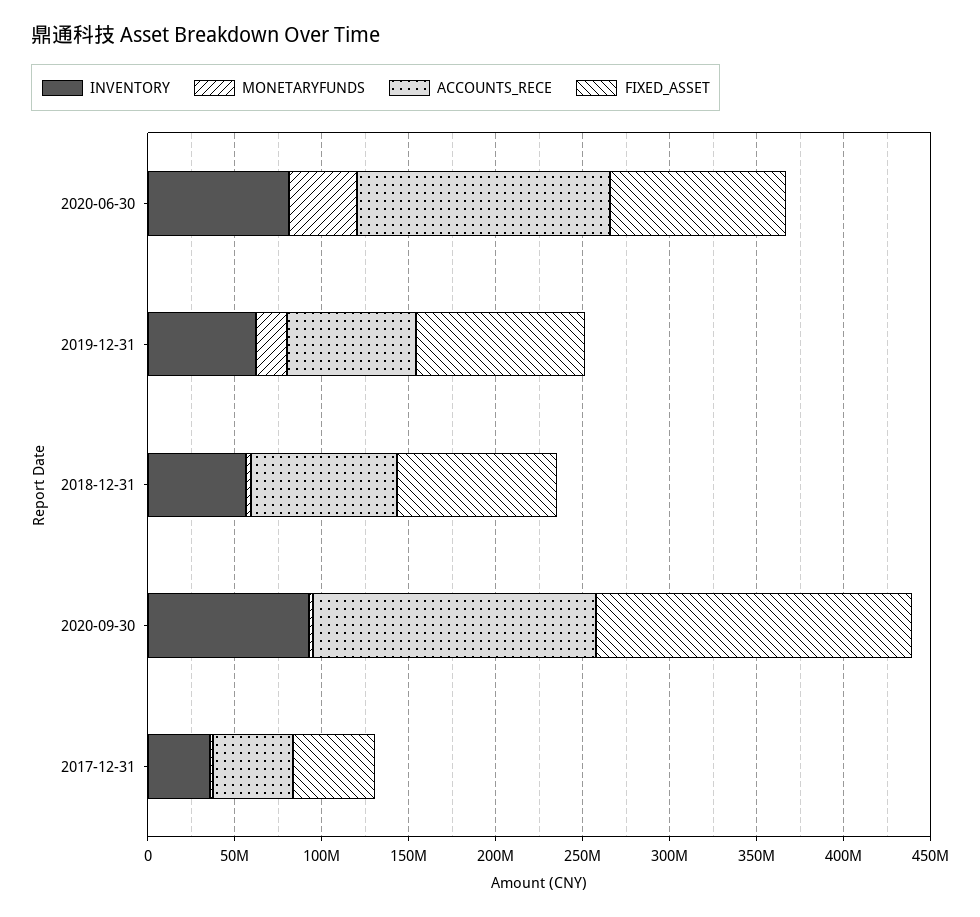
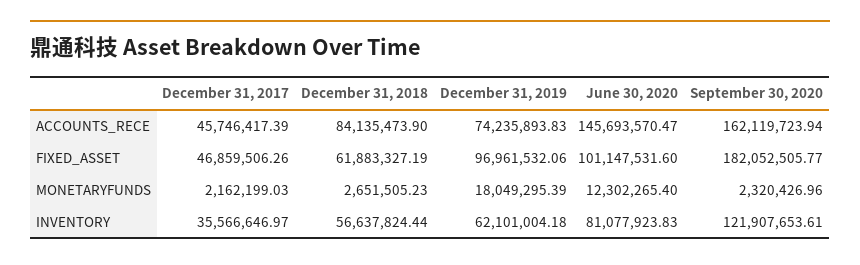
  {
    "INVENTORY": {
      "2020-06-30": 81077923.83,
      "2019-12-31": 62101004.18,
      "2018-12-31": 56637824.44,
-     "2020-09-30": 90000000,
+     "2020-09-30": 121907653.61,
      "2017-12-31": 35566646.97
    },
    "MONETARYFUNDS": {
-     "2020-06-30": 40000000,
+     "2020-06-30": 12302265.4,
      "2019-12-31": 18049295.39,
      "2018-12-31": 2651505.23,
      "2020-09-30": 2320426.96,
      "2017-12-31": 2162199.03
    },
    "ACCOUNTS_RECE": {
      "2020-06-30": 145693570.47,
      "2019-12-31": 74235893.83,
      "2018-12-31": 84135473.9,
      "2020-09-30": 162119723.94,
      "2017-12-31": 45746417.39
    },
    "FIXED_ASSET": {
      "2020-06-30": 101147531.6,
      "2019-12-31": 96961532.06,
-     "2018-12-31": 90000000,
+     "2018-12-31": 61883327.19,
      "2020-09-30": 182052505.77,
      "2017-12-31": 46859506.26
    }
  }

